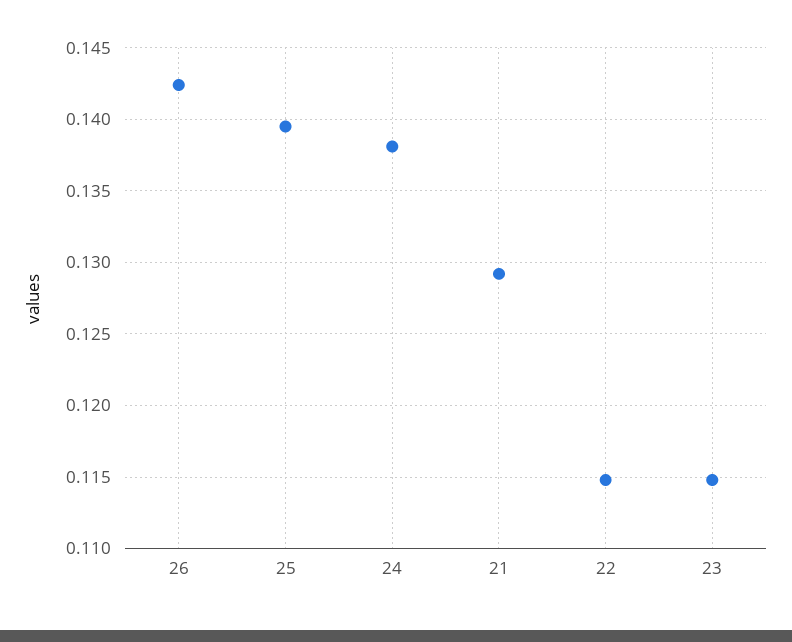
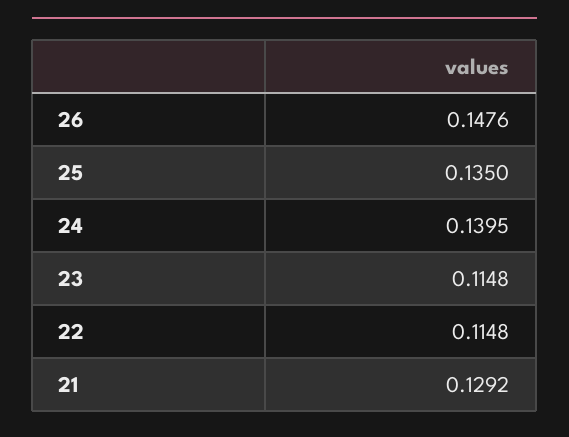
  {
-   "26": 0.1425,
+   "26": 0.1476,
-   "25": 0.1395,
+   "25": 0.135,
-   "24": 0.138,
+   "24": 0.1395,
    "21": 0.1292,
    "22": 0.1148,
    "23": 0.1148
  }

